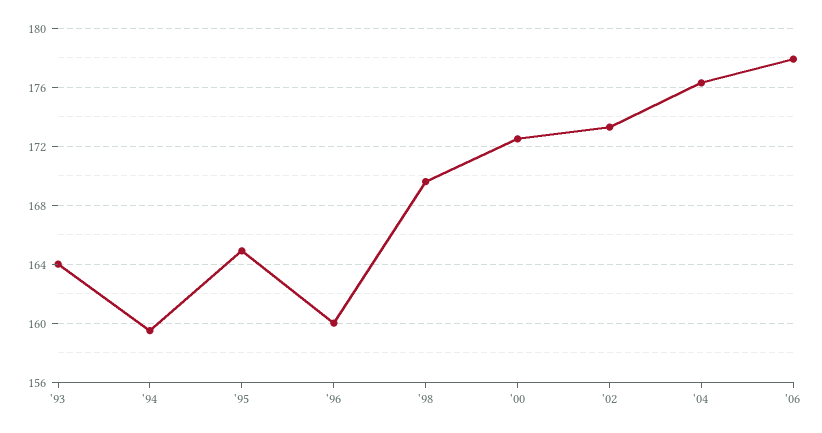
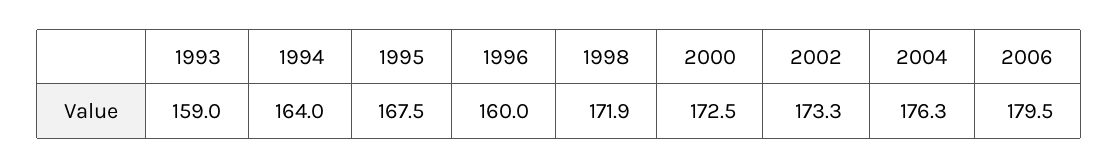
  {
-   "'93": 164,
+   "'93": 159,
-   "'94": 159.5,
+   "'94": 164,
-   "'95": 165,
+   "'95": 167.5,
    "'96": 160,
-   "'98": 169.5,
+   "'98": 171.9,
    "'00": 172.5,
    "'02": 173.3,
    "'04": 176.3,
-   "'06": 178
+   "'06": 179.5
  }

